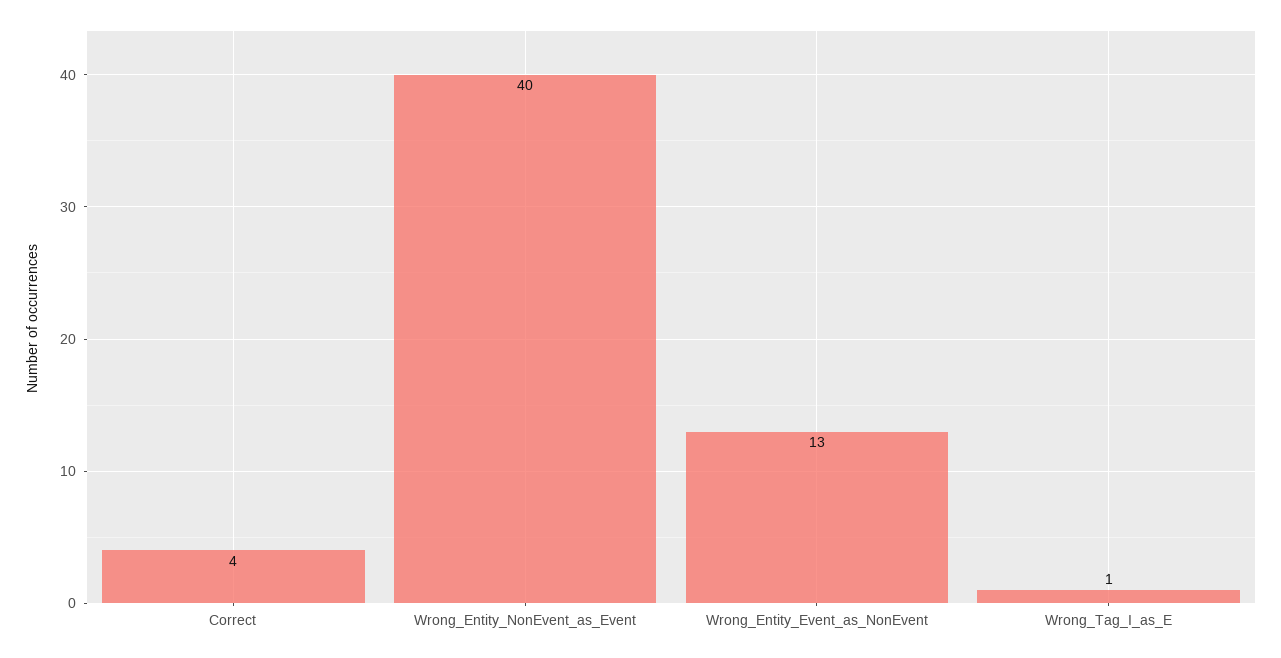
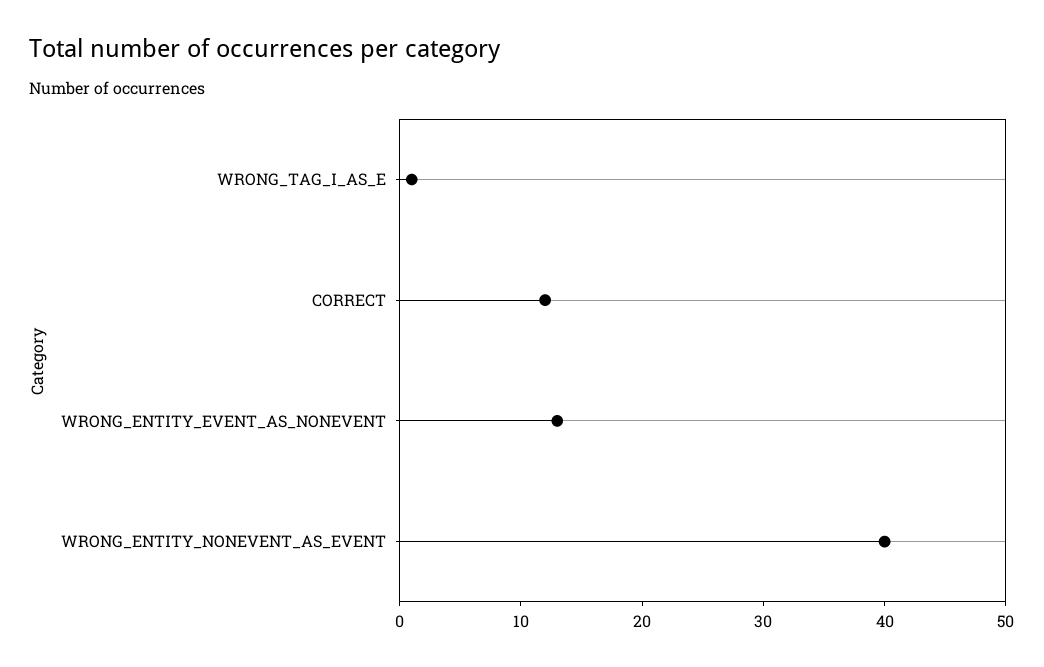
  {
-   "Correct": 4,
+   "Correct": 12,
    "Wrong_Entity_NonEvent_as_Event": 40,
    "Wrong_Entity_Event_as_NonEvent": 13,
    "Wrong_Tag_I_as_E": 1
  }

